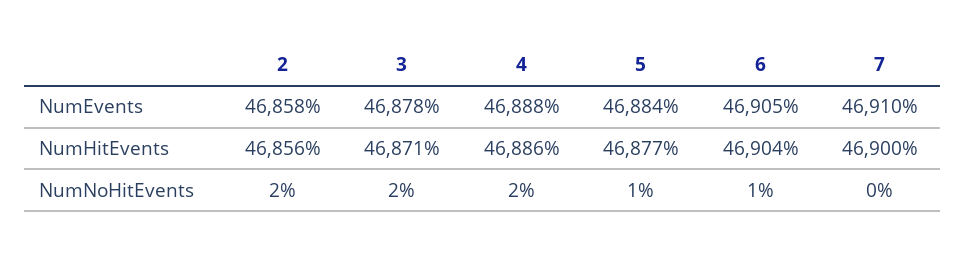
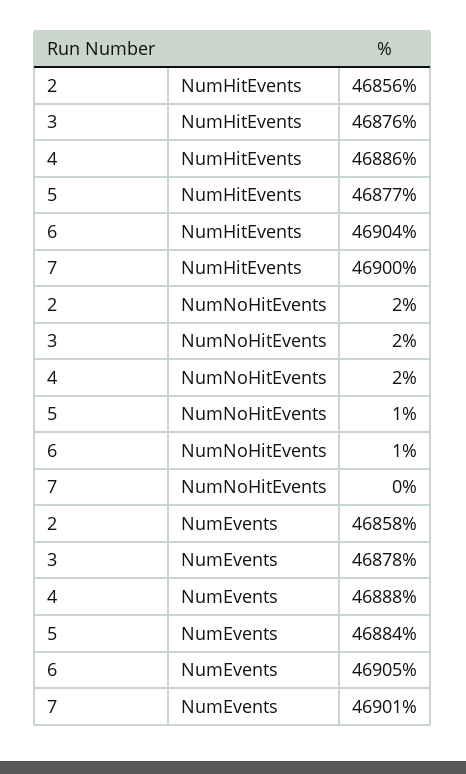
  {
    "2": {
      "NumEvents": 46858,
      "NumHitEvents": 46856,
      "NumNoHitEvents": 2
    },
    "3": {
      "NumEvents": 46878,
-     "NumHitEvents": 46871,
+     "NumHitEvents": 46876,
      "NumNoHitEvents": 2
    },
    "4": {
      "NumEvents": 46888,
      "NumHitEvents": 46886,
      "NumNoHitEvents": 2
    },
    "5": {
      "NumEvents": 46884,
      "NumHitEvents": 46877,
      "NumNoHitEvents": 1
    },
    "6": {
      "NumEvents": 46905,
      "NumHitEvents": 46904,
      "NumNoHitEvents": 1
    },
    "7": {
-     "NumEvents": 46910,
+     "NumEvents": 46901,
      "NumHitEvents": 46900,
      "NumNoHitEvents": 0
    }
  }

